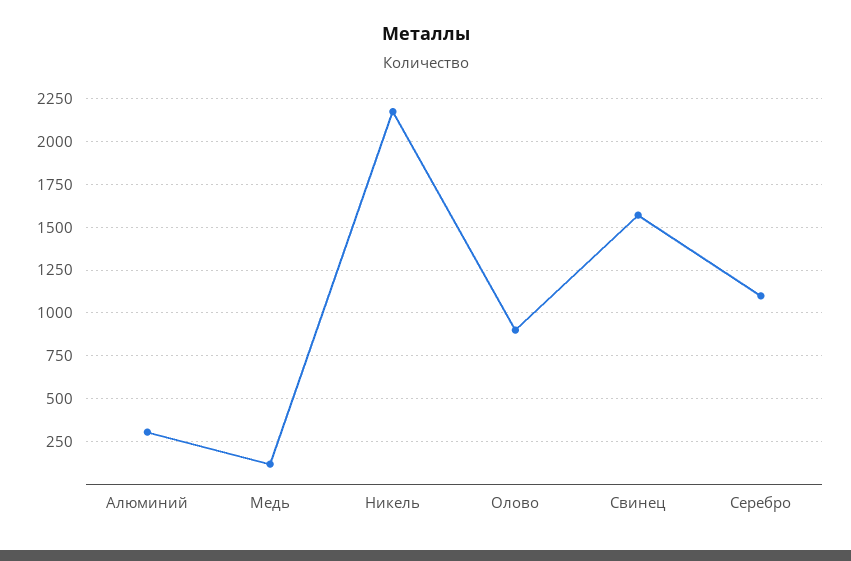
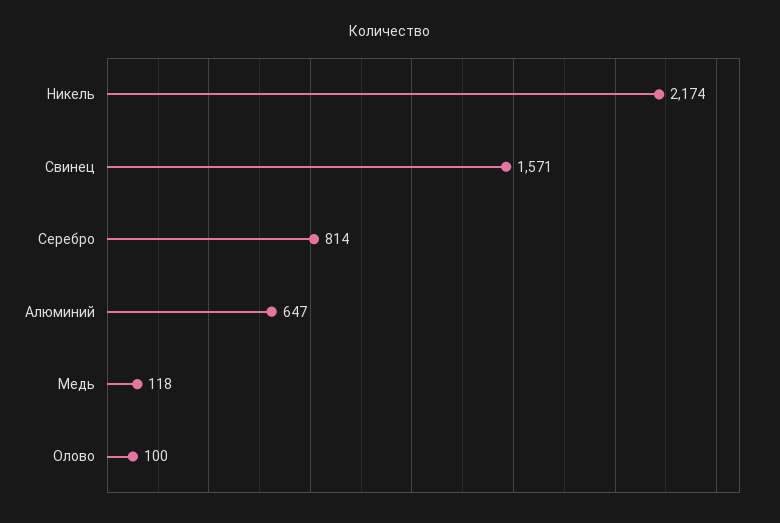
  {
-   "Алюминий": 300,
+   "Алюминий": 647,
    "Медь": 118,
    "Никель": 2174,
-   "Олово": 900,
+   "Олово": 100,
    "Свинец": 1571,
-   "Серебро": 1100
+   "Серебро": 814
  }

